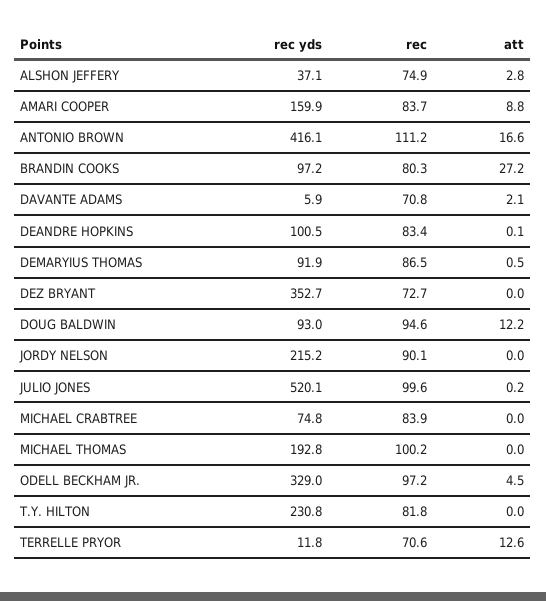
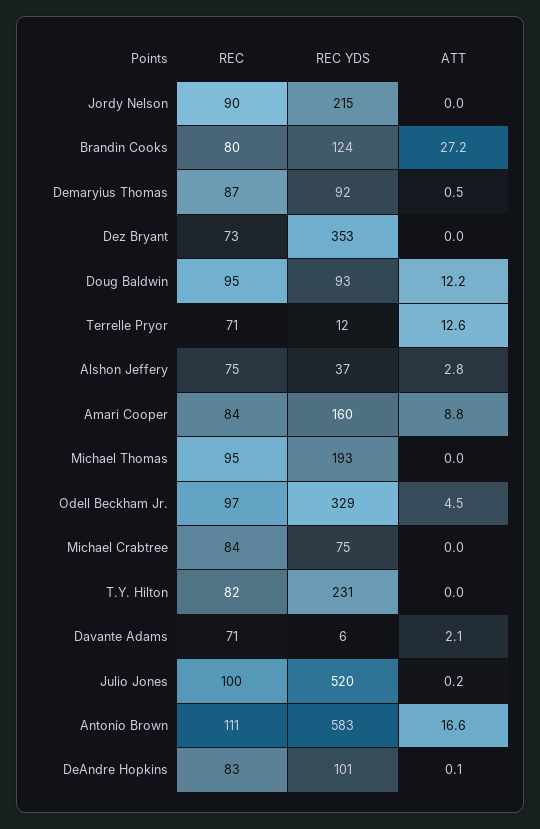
  {
    "rec yds": {
      "ALSHON JEFFERY": 37.1,
      "AMARI COOPER": 159.9,
-     "ANTONIO BROWN": 416.1,
+     "ANTONIO BROWN": 583,
-     "BRANDIN COOKS": 97.2,
+     "BRANDIN COOKS": 124,
      "DAVANTE ADAMS": 5.9,
      "DEANDRE HOPKINS": 100.5,
      "DEMARYIUS THOMAS": 91.9,
      "DEZ BRYANT": 352.7,
      "DOUG BALDWIN": 93,
      "JORDY NELSON": 215.2,
      "JULIO JONES": 520.1,
      "MICHAEL CRABTREE": 74.8,
      "MICHAEL THOMAS": 192.8,
      "ODELL BECKHAM JR.": 329,
      "T.Y. HILTON": 230.8,
      "TERRELLE PRYOR": 11.8
    },
    "rec": {
      "ALSHON JEFFERY": 74.9,
      "AMARI COOPER": 83.7,
      "ANTONIO BROWN": 111.2,
      "BRANDIN COOKS": 80.3,
      "DAVANTE ADAMS": 70.8,
      "DEANDRE HOPKINS": 83.4,
      "DEMARYIUS THOMAS": 86.5,
      "DEZ BRYANT": 72.7,
      "DOUG BALDWIN": 94.6,
      "JORDY NELSON": 90.1,
      "JULIO JONES": 99.6,
      "MICHAEL CRABTREE": 83.9,
-     "MICHAEL THOMAS": 100.2,
+     "MICHAEL THOMAS": 95,
      "ODELL BECKHAM JR.": 97.2,
      "T.Y. HILTON": 81.8,
      "TERRELLE PRYOR": 70.6
    },
    "att": {
      "ALSHON JEFFERY": 2.8,
      "AMARI COOPER": 8.8,
      "ANTONIO BROWN": 16.6,
      "BRANDIN COOKS": 27.2,
      "DAVANTE ADAMS": 2.1,
      "DEANDRE HOPKINS": 0.1,
      "DEMARYIUS THOMAS": 0.5,
      "DEZ BRYANT": 0,
      "DOUG BALDWIN": 12.2,
      "JORDY NELSON": 0,
      "JULIO JONES": 0.2,
      "MICHAEL CRABTREE": 0,
      "MICHAEL THOMAS": 0,
      "ODELL BECKHAM JR.": 4.5,
      "T.Y. HILTON": 0,
      "TERRELLE PRYOR": 12.6
    }
  }

